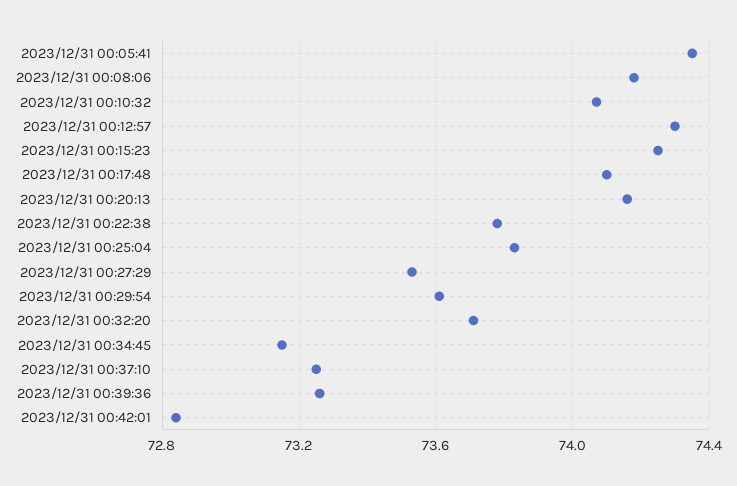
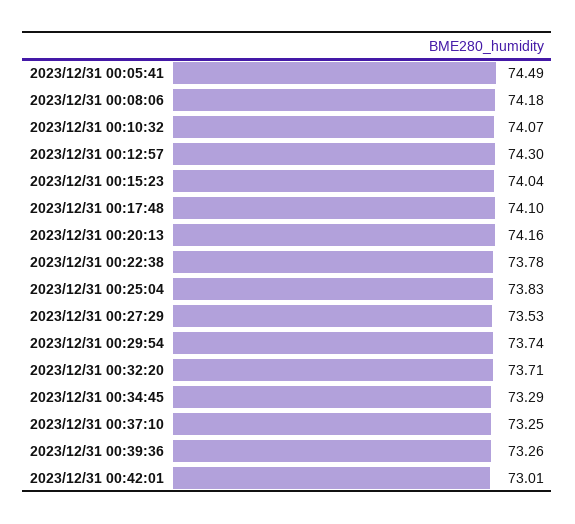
  {
-   "2023/12/31 00:05:41": 74.35,
+   "2023/12/31 00:05:41": 74.49,
    "2023/12/31 00:08:06": 74.18,
    "2023/12/31 00:10:32": 74.07,
    "2023/12/31 00:12:57": 74.3,
-   "2023/12/31 00:15:23": 74.25,
+   "2023/12/31 00:15:23": 74.04,
    "2023/12/31 00:17:48": 74.1,
    "2023/12/31 00:20:13": 74.16,
    "2023/12/31 00:22:38": 73.78,
    "2023/12/31 00:25:04": 73.83,
    "2023/12/31 00:27:29": 73.53,
-   "2023/12/31 00:29:54": 73.6,
+   "2023/12/31 00:29:54": 73.74,
    "2023/12/31 00:32:20": 73.71,
-   "2023/12/31 00:34:45": 73.15,
+   "2023/12/31 00:34:45": 73.29,
    "2023/12/31 00:37:10": 73.25,
    "2023/12/31 00:39:36": 73.26,
-   "2023/12/31 00:42:01": 72.85
+   "2023/12/31 00:42:01": 73.01
  }

